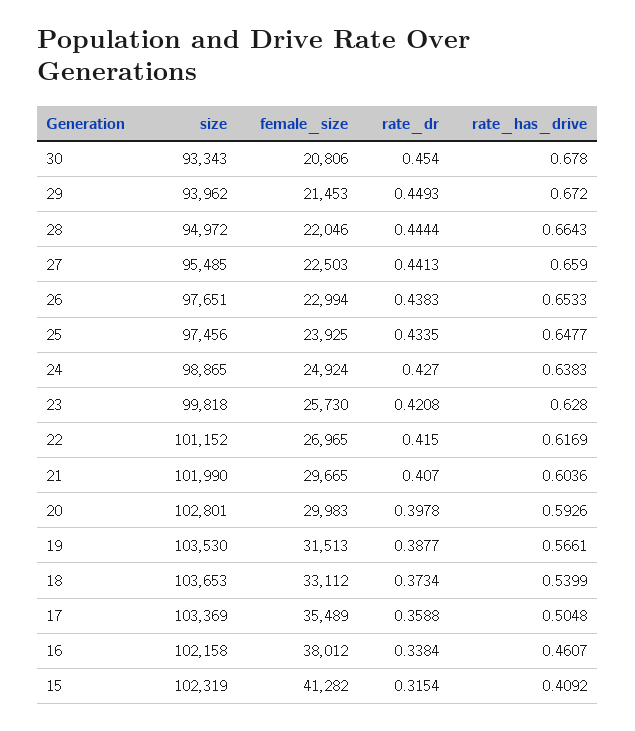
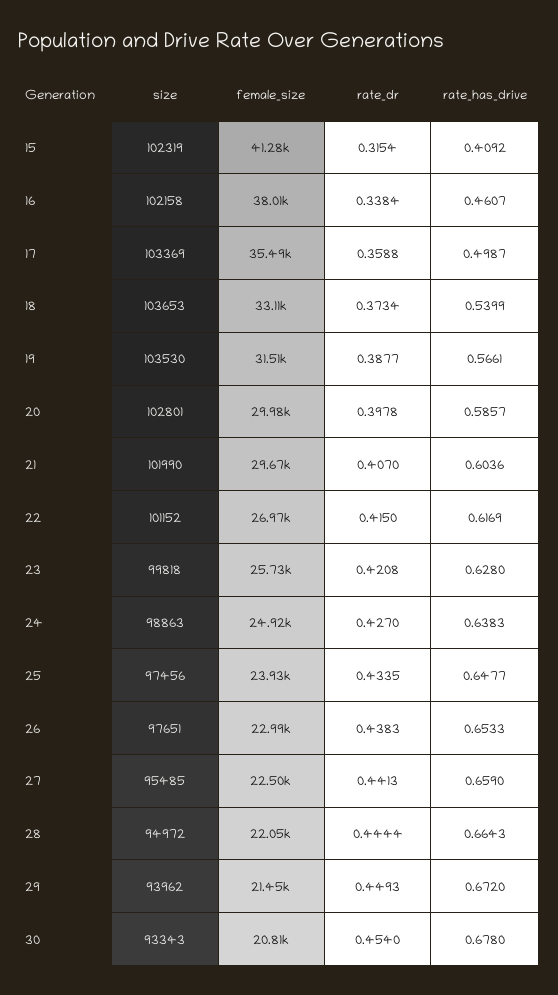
  {
    "size": {
      "30": 93343,
      "29": 93962,
      "28": 94972,
      "27": 95485,
      "26": 97651,
      "25": 97456,
-     "24": 98865,
+     "24": 98863,
      "23": 99818,
      "22": 101152,
      "21": 101990,
      "20": 102801,
      "19": 103530,
      "18": 103653,
      "17": 103369,
      "16": 102158,
      "15": 102319
    },
    "female_size": {
      "30": 20806,
      "29": 21453,
      "28": 22046,
      "27": 22503,
      "26": 22994,
      "25": 23925,
      "24": 24924,
      "23": 25730,
      "22": 26965,
      "21": 29665,
      "20": 29983,
      "19": 31513,
      "18": 33112,
      "17": 35489,
      "16": 38012,
      "15": 41282
    },
    "rate_dr": {
      "30": 0.454,
      "29": 0.4493,
      "28": 0.4444,
      "27": 0.4413,
      "26": 0.4383,
      "25": 0.4335,
      "24": 0.427,
      "23": 0.4208,
      "22": 0.415,
      "21": 0.407,
      "20": 0.3978,
      "19": 0.3877,
      "18": 0.3734,
      "17": 0.3588,
      "16": 0.3384,
      "15": 0.3154
    },
    "rate_has_drive": {
      "30": 0.678,
      "29": 0.672,
      "28": 0.6643,
      "27": 0.659,
      "26": 0.6533,
      "25": 0.6477,
      "24": 0.6383,
      "23": 0.628,
      "22": 0.6169,
      "21": 0.6036,
-     "20": 0.5926,
+     "20": 0.5857,
      "19": 0.5661,
      "18": 0.5399,
-     "17": 0.5048,
+     "17": 0.4987,
      "16": 0.4607,
      "15": 0.4092
    }
  }

